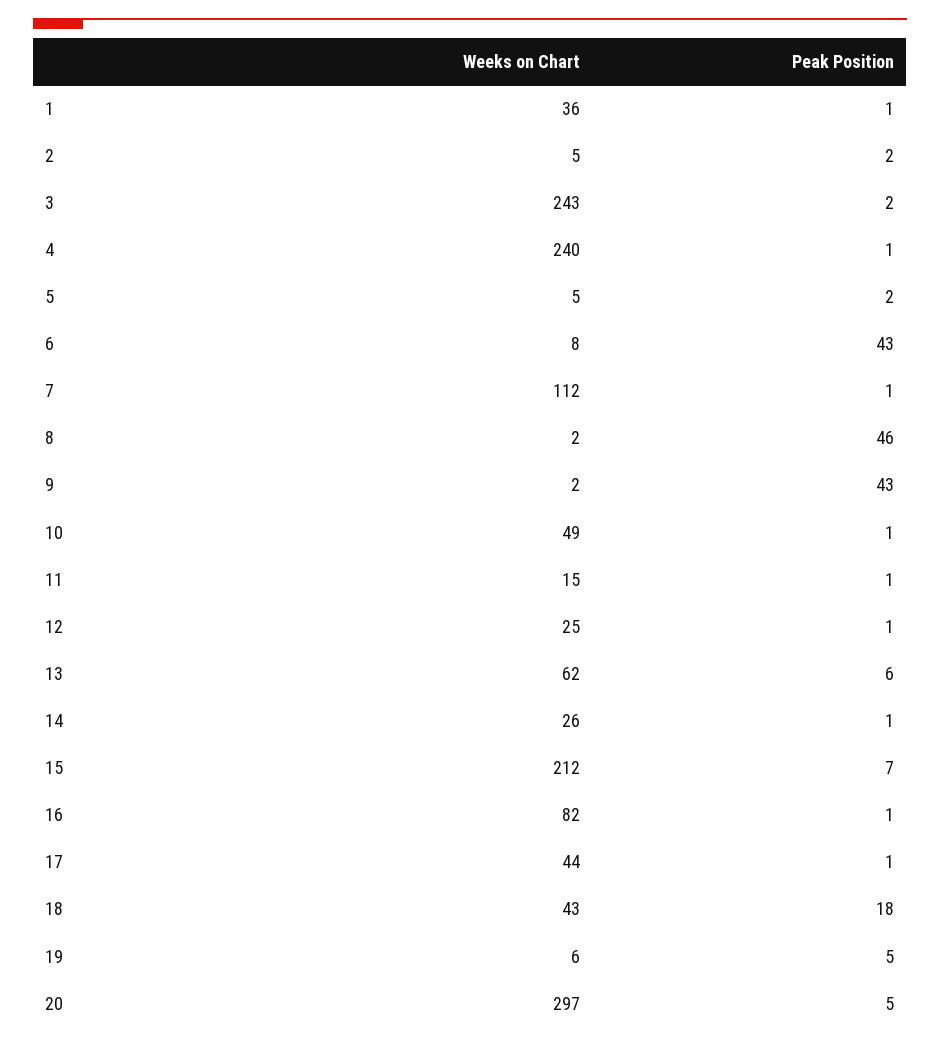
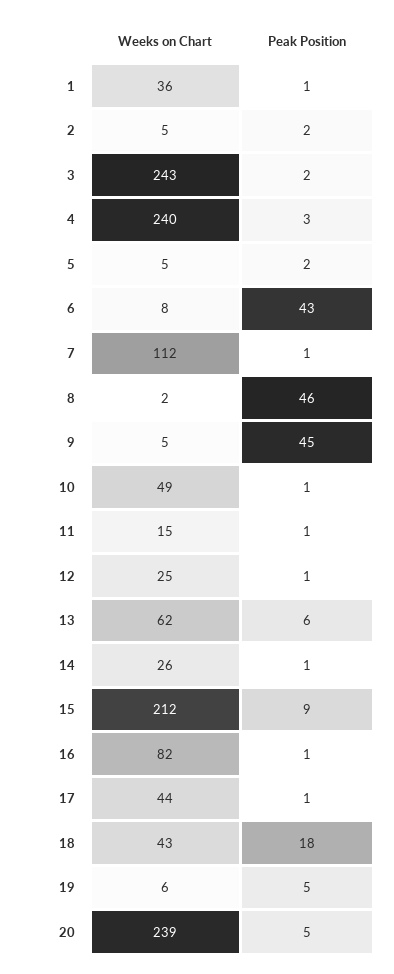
  {
    "Weeks on Chart": {
      "1": 36,
      "2": 5,
      "3": 243,
      "4": 240,
      "5": 5,
      "6": 8,
      "7": 112,
      "8": 2,
-     "9": 2,
+     "9": 5,
      "10": 49,
      "11": 15,
      "12": 25,
      "13": 62,
      "14": 26,
      "15": 212,
      "16": 82,
      "17": 44,
      "18": 43,
      "19": 6,
-     "20": 297
+     "20": 239
    },
    "Peak Position": {
      "1": 1,
      "2": 2,
      "3": 2,
-     "4": 1,
+     "4": 3,
      "5": 2,
      "6": 43,
      "7": 1,
      "8": 46,
-     "9": 43,
+     "9": 45,
      "10": 1,
      "11": 1,
      "12": 1,
      "13": 6,
      "14": 1,
-     "15": 7,
+     "15": 9,
      "16": 1,
      "17": 1,
      "18": 18,
      "19": 5,
      "20": 5
    }
  }

